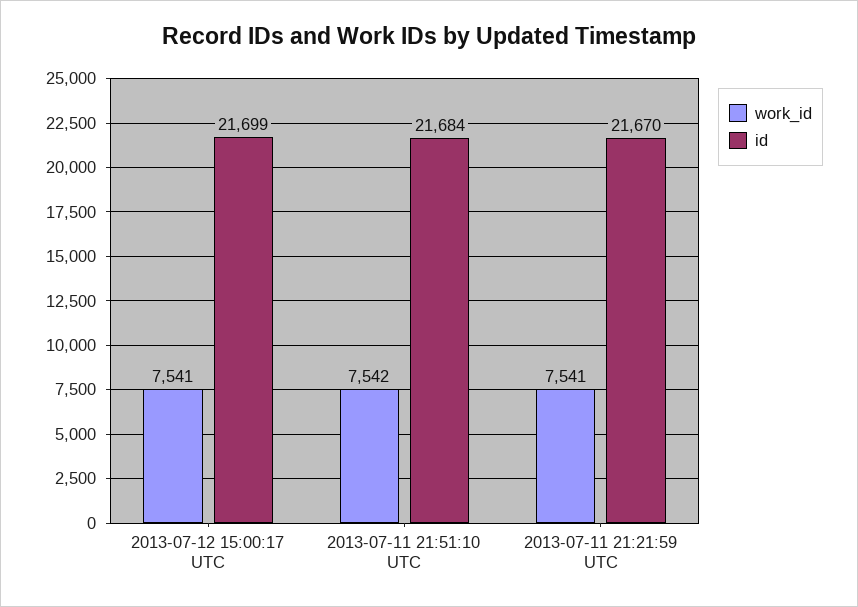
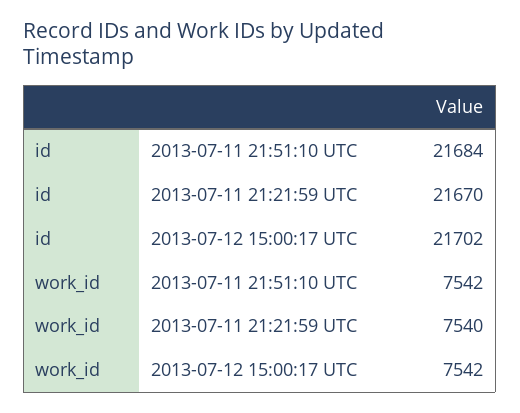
  {
    "work_id": {
-     "2013-07-12 15:00:17 UTC": 7541,
+     "2013-07-12 15:00:17 UTC": 7542,
      "2013-07-11 21:51:10 UTC": 7542,
-     "2013-07-11 21:21:59 UTC": 7541
+     "2013-07-11 21:21:59 UTC": 7540
    },
    "id": {
-     "2013-07-12 15:00:17 UTC": 21699,
+     "2013-07-12 15:00:17 UTC": 21702,
      "2013-07-11 21:51:10 UTC": 21684,
      "2013-07-11 21:21:59 UTC": 21670
    }
  }

